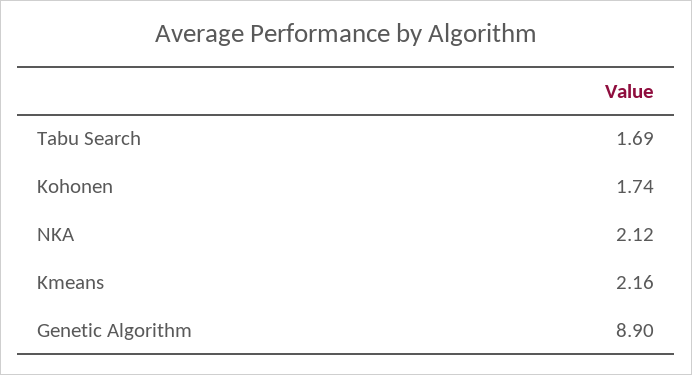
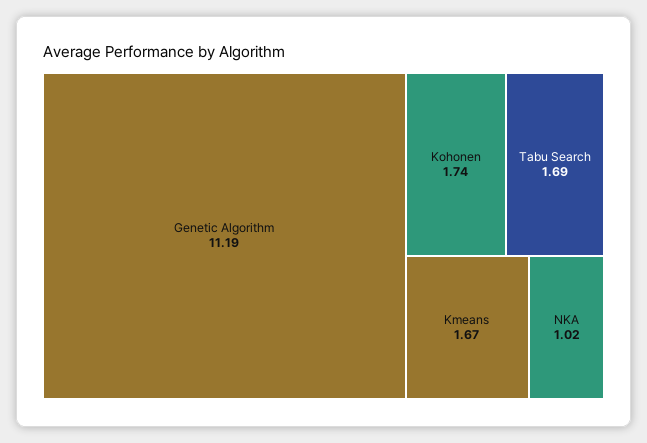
  {
    "Tabu Search": 1.69,
    "Kohonen": 1.74,
-   "NKA": 2.12,
+   "NKA": 1.02,
-   "Kmeans": 2.16,
+   "Kmeans": 1.67,
-   "Genetic Algorithm": 8.9
+   "Genetic Algorithm": 11.19
  }

